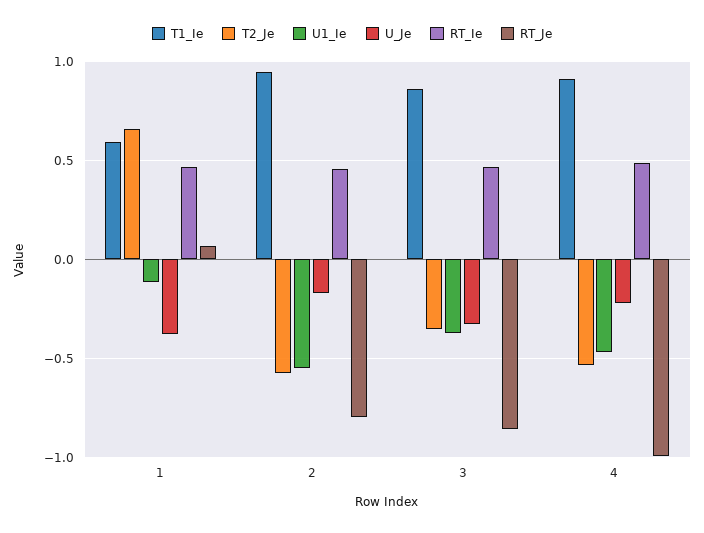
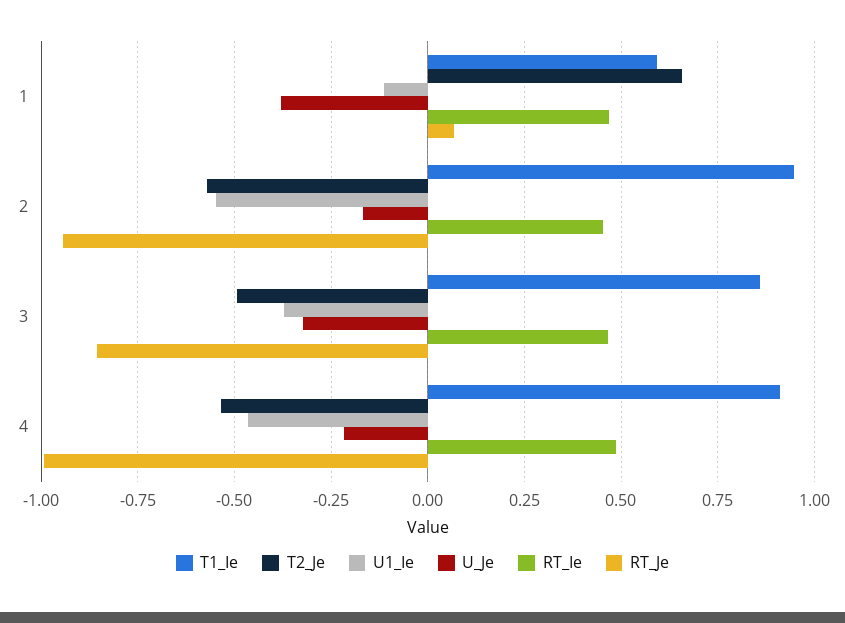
  {
    "T1_Ie": {
      "1": 0.6,
      "2": 0.95,
      "3": 0.85,
      "4": 0.9
    },
    "T2_Je": {
      "1": 0.65,
      "2": -0.575,
-     "3": -0.35,
+     "3": -0.5,
      "4": -0.525
    },
    "U1_Ie": {
      "1": -0.125,
      "2": -0.55,
      "3": -0.375,
      "4": -0.475
    },
    "U_Je": {
      "1": -0.375,
      "2": -0.175,
      "3": -0.325,
      "4": -0.225
    },
    "RT_Ie": {
      "1": 0.475,
      "2": 0.45,
      "3": 0.475,
      "4": 0.475
    },
    "RT_Je": {
      "1": 0.075,
-     "2": -0.8,
+     "2": -0.95,
      "3": -0.85,
      "4": -1
    }
  }

